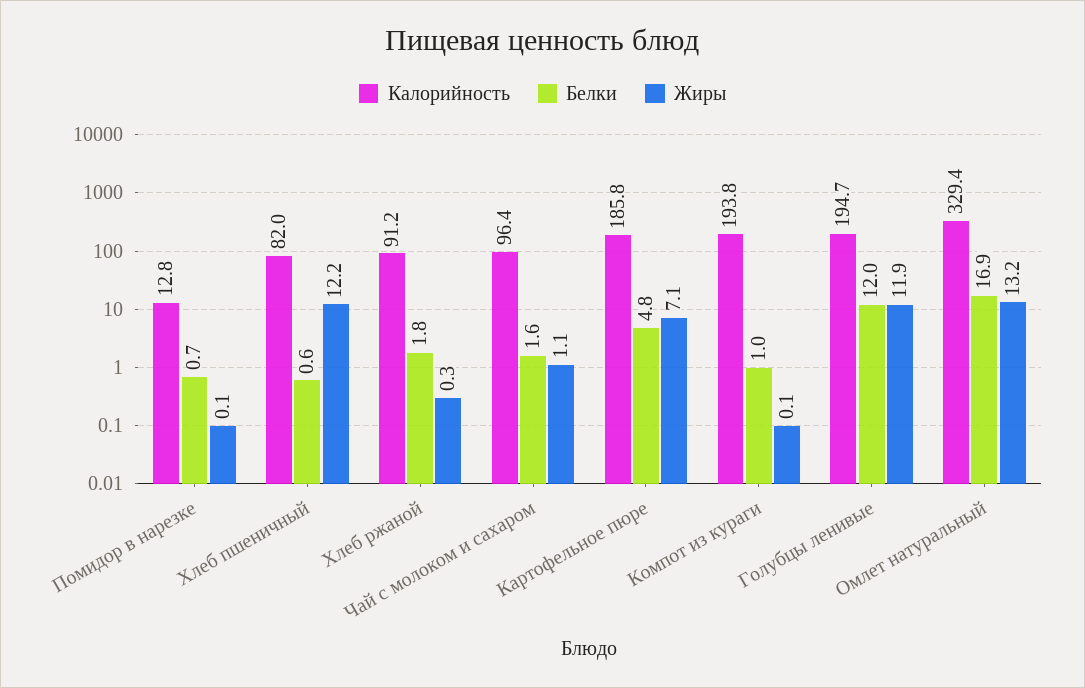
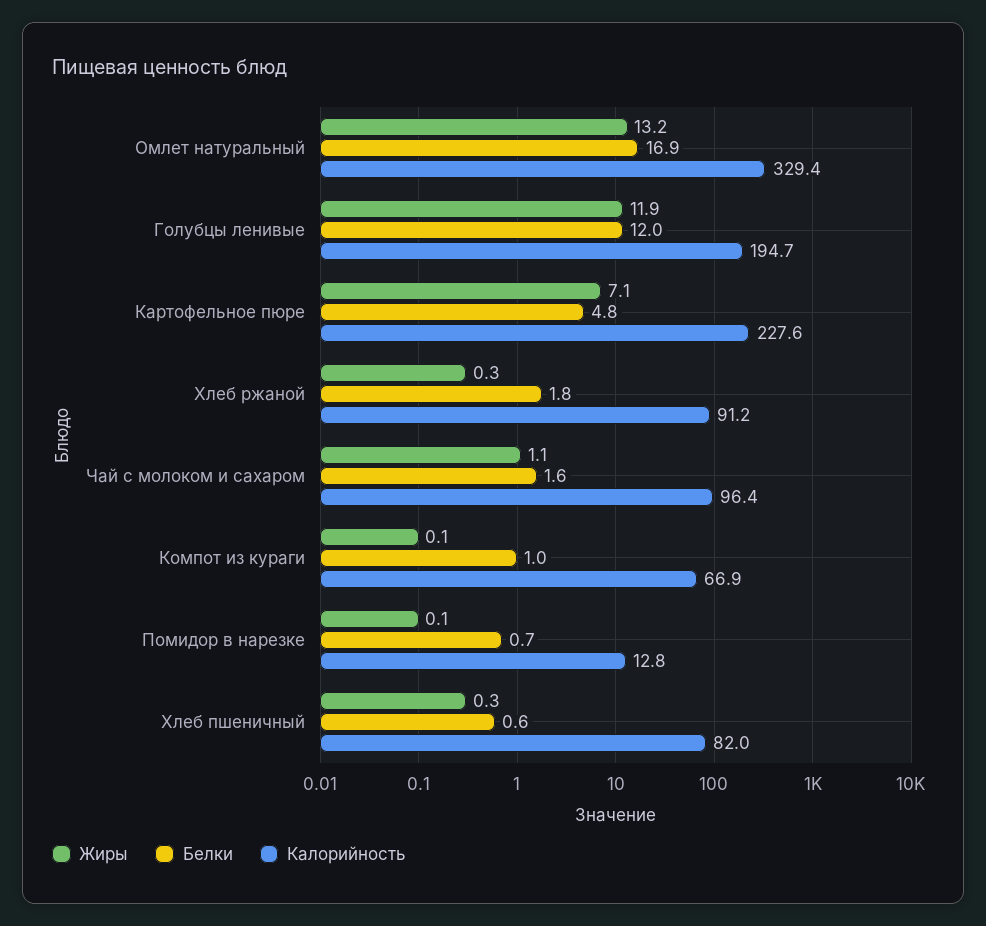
  {
    "Калорийность": {
      "Помидор в нарезке": 12.8,
      "Хлеб пшеничный": 82,
      "Хлеб ржаной": 91.2,
      "Чай с молоком и сахаром": 96.4,
-     "Картофельное пюре": 185.8,
+     "Картофельное пюре": 227.6,
-     "Компот из кураги": 193.8,
+     "Компот из кураги": 66.9,
      "Голубцы ленивые": 194.7,
      "Омлет натуральный": 329.4
    },
    "Белки": {
      "Помидор в нарезке": 0.7,
      "Хлеб пшеничный": 0.6,
      "Хлеб ржаной": 1.8,
      "Чай с молоком и сахаром": 1.6,
      "Картофельное пюре": 4.8,
      "Компот из кураги": 1,
      "Голубцы ленивые": 12,
      "Омлет натуральный": 16.9
    },
    "Жиры": {
      "Помидор в нарезке": 0.1,
-     "Хлеб пшеничный": 12.2,
+     "Хлеб пшеничный": 0.3,
      "Хлеб ржаной": 0.3,
      "Чай с молоком и сахаром": 1.1,
      "Картофельное пюре": 7.1,
      "Компот из кураги": 0.1,
      "Голубцы ленивые": 11.9,
      "Омлет натуральный": 13.2
    }
  }

